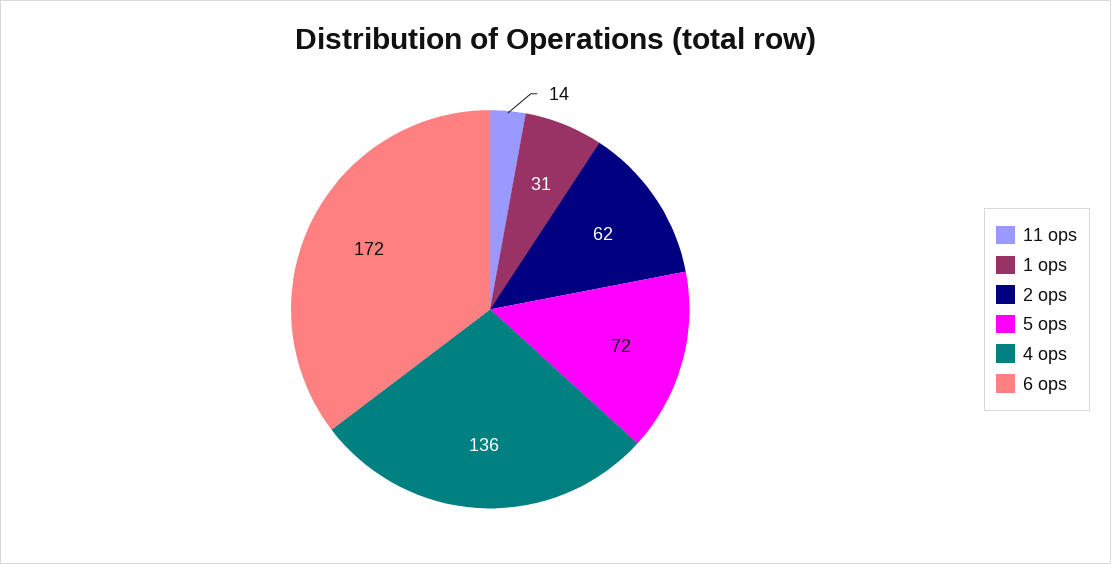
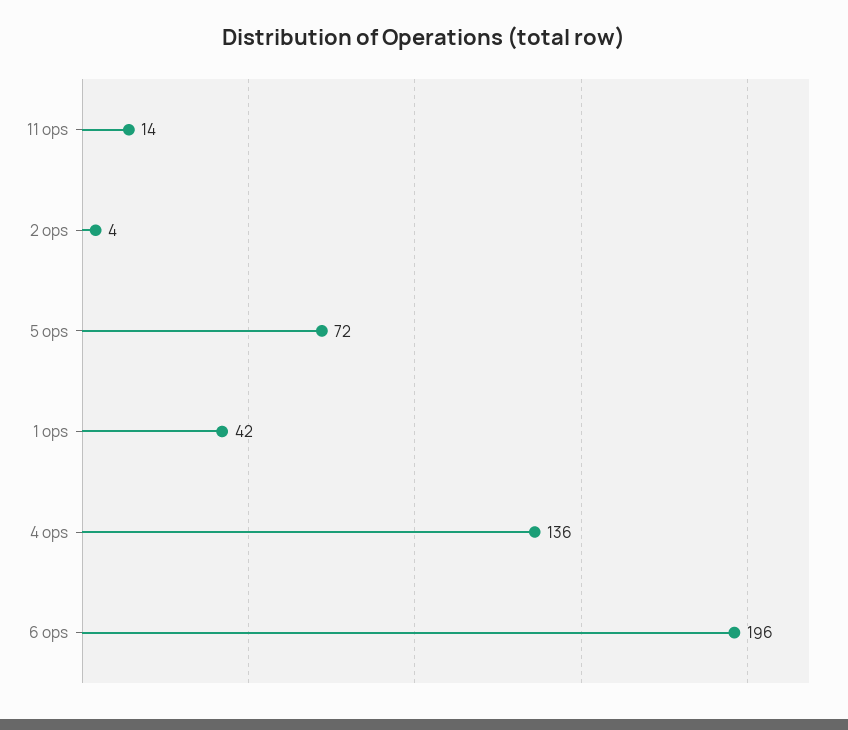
  {
    "11 ops": 14,
-   "1 ops": 31,
+   "1 ops": 42,
-   "2 ops": 62,
+   "2 ops": 4,
    "5 ops": 72,
    "4 ops": 136,
-   "6 ops": 172
+   "6 ops": 196
  }

